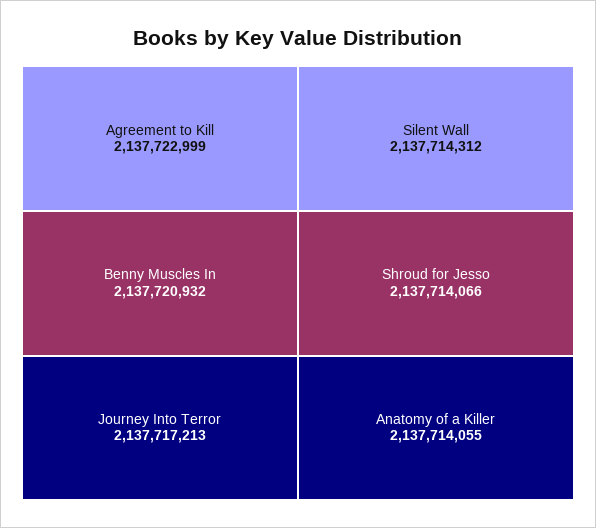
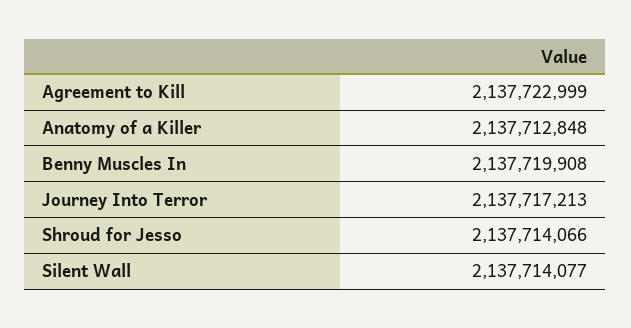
  {
    "Agreement to Kill": 2137722999,
-   "Benny Muscles In": 2137720932,
+   "Benny Muscles In": 2137719908,
    "Journey Into Terror": 2137717213,
-   "Silent Wall": 2137714312,
+   "Silent Wall": 2137714077,
    "Shroud for Jesso": 2137714066,
-   "Anatomy of a Killer": 2137714055
+   "Anatomy of a Killer": 2137712848
  }

